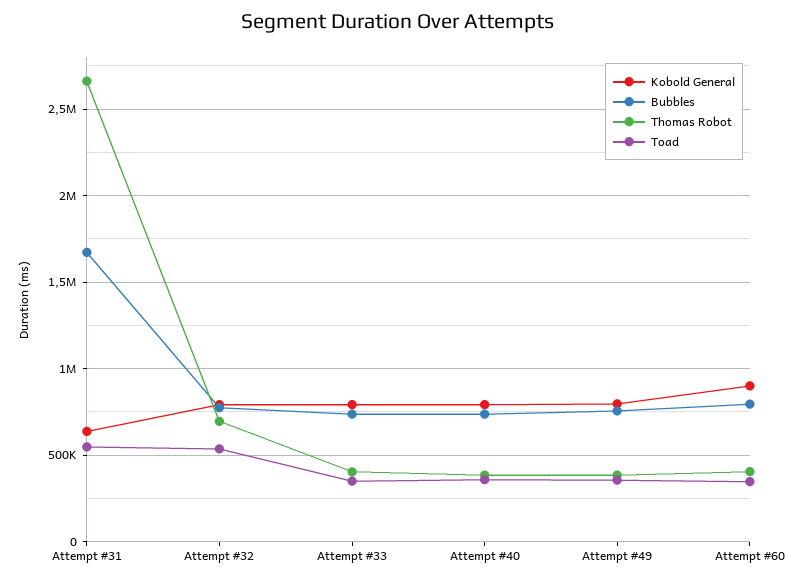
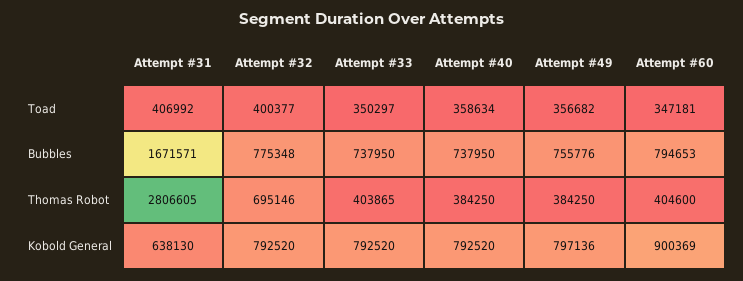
  {
    "Kobold General": {
      "Attempt #31": 638130,
      "Attempt #32": 792520,
      "Attempt #33": 792520,
      "Attempt #40": 792520,
      "Attempt #49": 797136,
      "Attempt #60": 900369
    },
    "Bubbles": {
      "Attempt #31": 1671571,
      "Attempt #32": 775348,
      "Attempt #33": 737950,
      "Attempt #40": 737950,
      "Attempt #49": 755776,
      "Attempt #60": 794653
    },
    "Thomas Robot": {
-     "Attempt #31": 2650000,
+     "Attempt #31": 2806605,
      "Attempt #32": 695146,
      "Attempt #33": 403865,
      "Attempt #40": 384250,
      "Attempt #49": 384250,
      "Attempt #60": 404600
    },
    "Toad": {
-     "Attempt #31": 550000,
+     "Attempt #31": 406992,
-     "Attempt #32": 550000,
+     "Attempt #32": 400377,
      "Attempt #33": 350297,
      "Attempt #40": 358634,
      "Attempt #49": 356682,
      "Attempt #60": 347181
    }
  }

